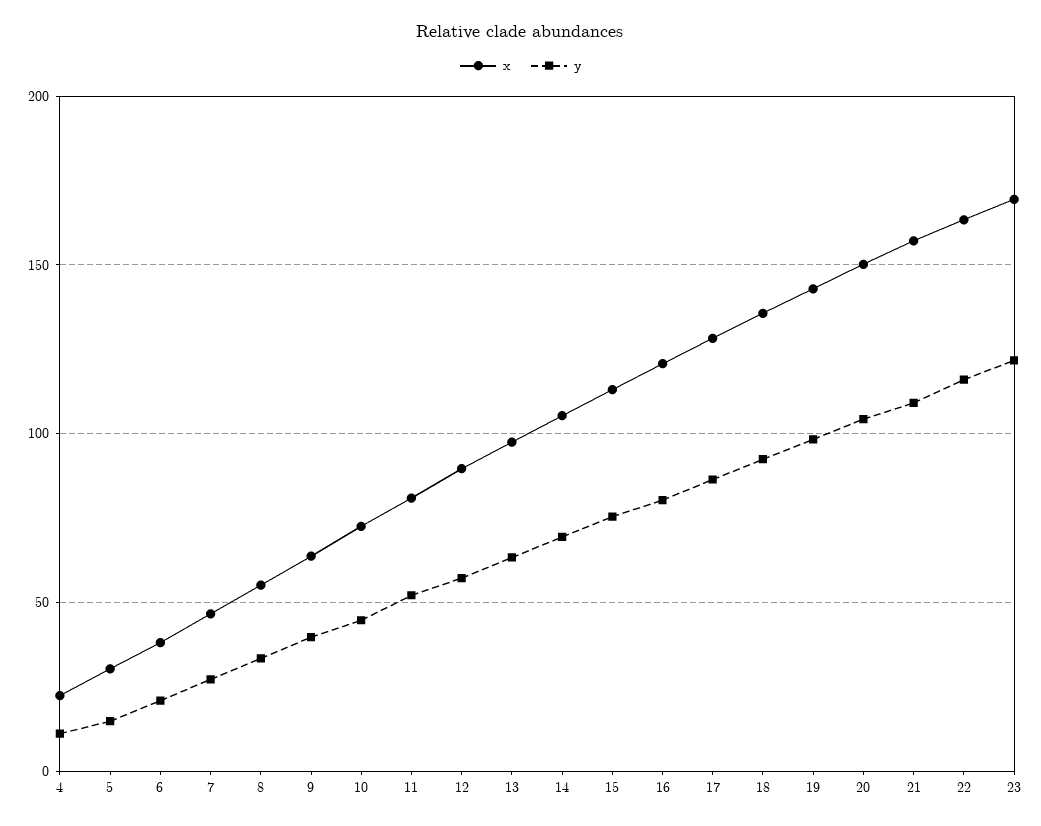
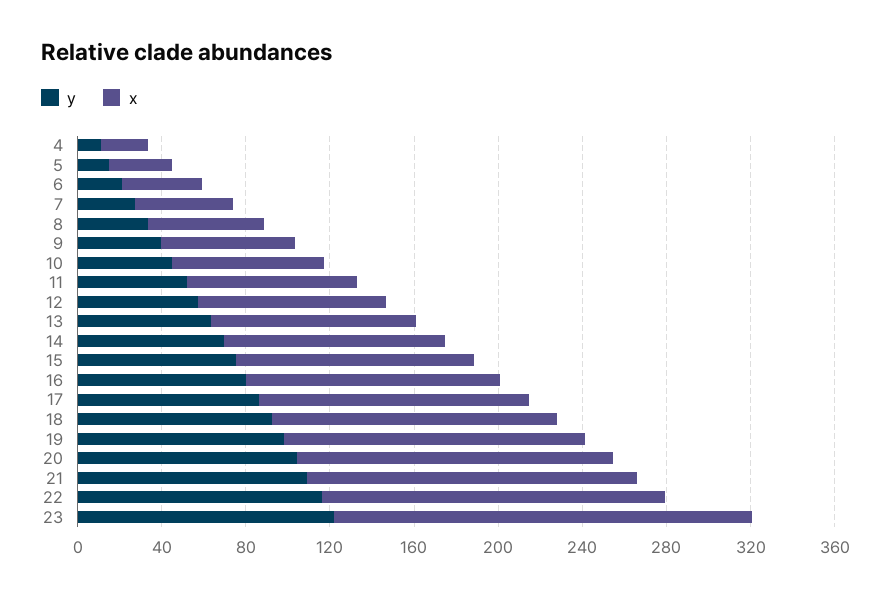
  {
    "x": {
      "4": 20,
      "5": 30,
      "6": 40,
      "7": 45,
      "8": 55,
      "9": 65,
      "10": 75,
      "11": 80,
      "12": 90,
      "13": 100,
      "14": 105,
      "15": 115,
      "16": 120,
      "17": 130,
      "18": 135,
      "19": 145,
      "20": 150,
      "21": 155,
      "22": 165,
-     "23": 170
+     "23": 200
    },
    "y": {
      "4": 10,
      "5": 15,
      "6": 20,
      "7": 25,
      "8": 35,
      "9": 40,
      "10": 45,
      "11": 50,
      "12": 55,
      "13": 65,
      "14": 70,
      "15": 75,
      "16": 80,
      "17": 85,
      "18": 90,
      "19": 100,
      "20": 105,
      "21": 110,
      "22": 115,
      "23": 120
    }
  }

